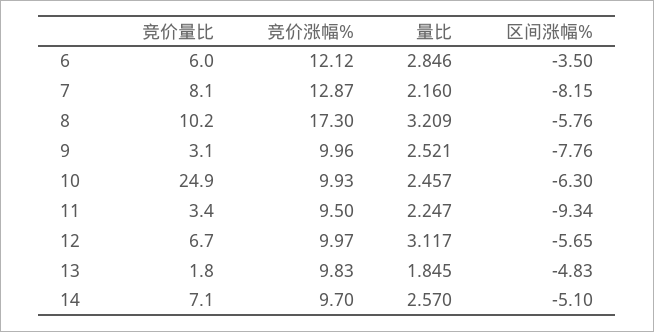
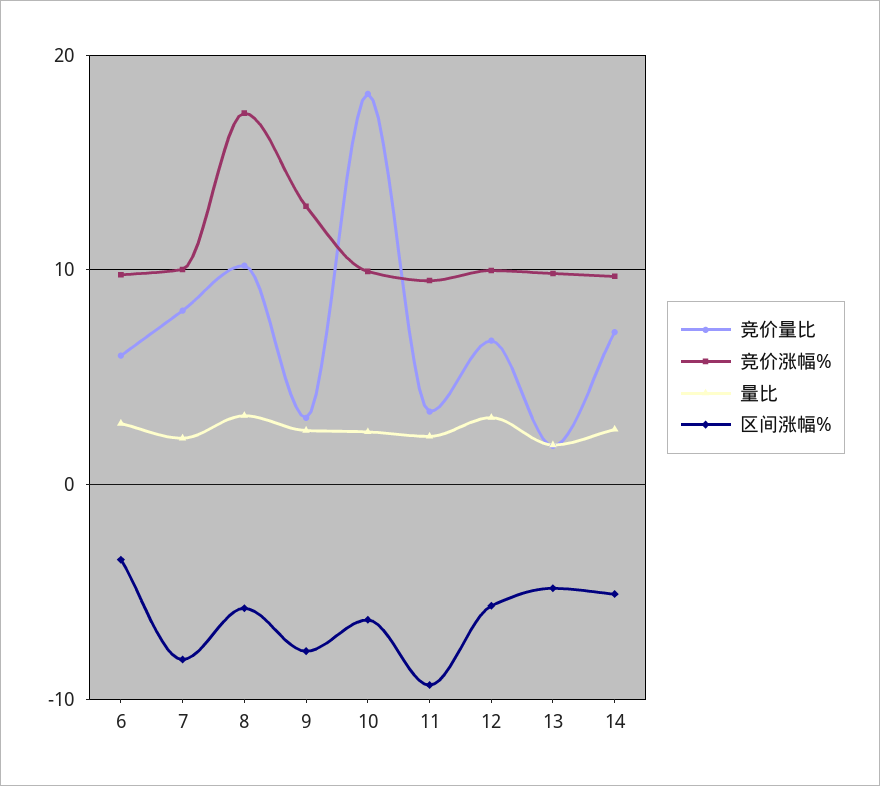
  {
    "竞价量比": {
      "6": 6,
      "7": 8.1,
      "8": 10.2,
      "9": 3.1,
-     "10": 24.9,
+     "10": 18,
      "11": 3.4,
      "12": 6.7,
      "13": 1.8,
      "14": 7.1
    },
    "竞价涨幅%": {
-     "6": 12.12,
+     "6": 10,
-     "7": 12.87,
+     "7": 10,
      "8": 17.3,
-     "9": 9.96,
+     "9": 13,
      "10": 9.93,
      "11": 9.5,
      "12": 9.97,
      "13": 9.83,
      "14": 9.7
    },
    "量比": {
      "6": 2.846,
      "7": 2.16,
      "8": 3.209,
      "9": 2.521,
      "10": 2.457,
      "11": 2.247,
      "12": 3.117,
      "13": 1.845,
      "14": 2.57
    },
    "区间涨幅%": {
      "6": -3.5,
      "7": -8.15,
      "8": -5.76,
      "9": -7.76,
      "10": -6.3,
      "11": -9.34,
      "12": -5.65,
      "13": -4.83,
      "14": -5.1
    }
  }

